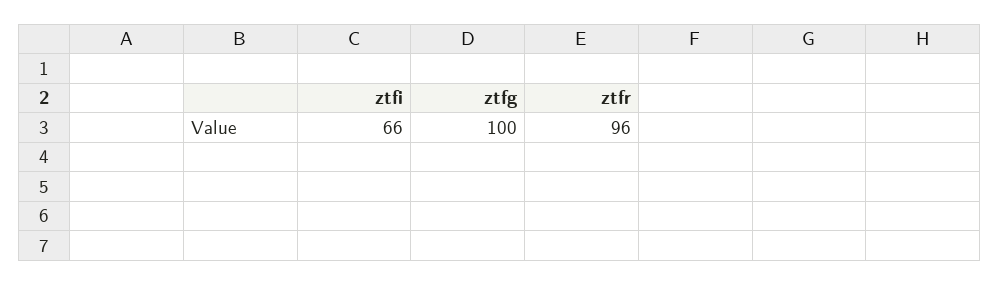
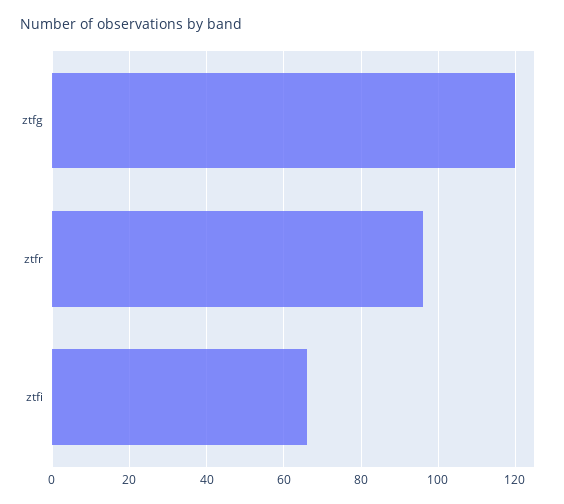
  {
    "ztfi": 66,
-   "ztfg": 100,
+   "ztfg": 120,
    "ztfr": 96
  }

